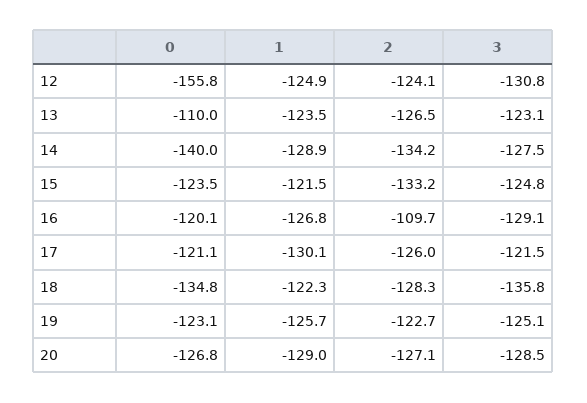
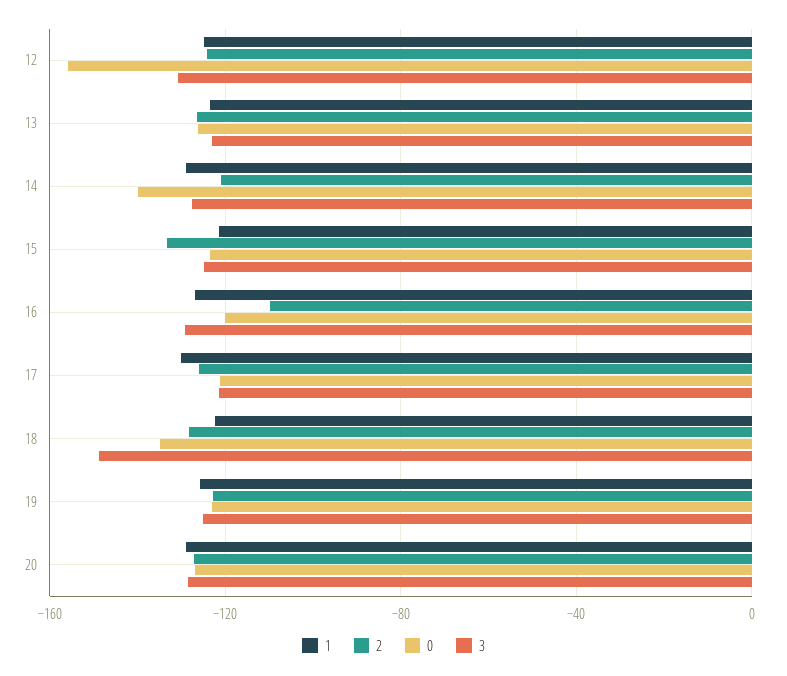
  {
    "0": {
      "12": -155.8,
-     "13": -110,
+     "13": -125,
      "14": -140,
      "15": -123.5,
      "16": -120.1,
      "17": -121.1,
      "18": -134.8,
      "19": -123.1,
      "20": -126.8
    },
    "1": {
      "12": -124.9,
      "13": -123.5,
      "14": -128.9,
      "15": -121.5,
      "16": -126.8,
      "17": -130.1,
      "18": -122.3,
      "19": -125.7,
      "20": -129
    },
    "2": {
      "12": -124.1,
      "13": -126.5,
-     "14": -134.2,
+     "14": -120,
      "15": -133.2,
      "16": -109.7,
      "17": -126,
      "18": -128.3,
      "19": -122.7,
      "20": -127.1
    },
    "3": {
      "12": -130.8,
      "13": -123.1,
      "14": -127.5,
      "15": -124.8,
      "16": -129.1,
      "17": -121.5,
-     "18": -135.8,
+     "18": -150,
      "19": -125.1,
      "20": -128.5
    }
  }

